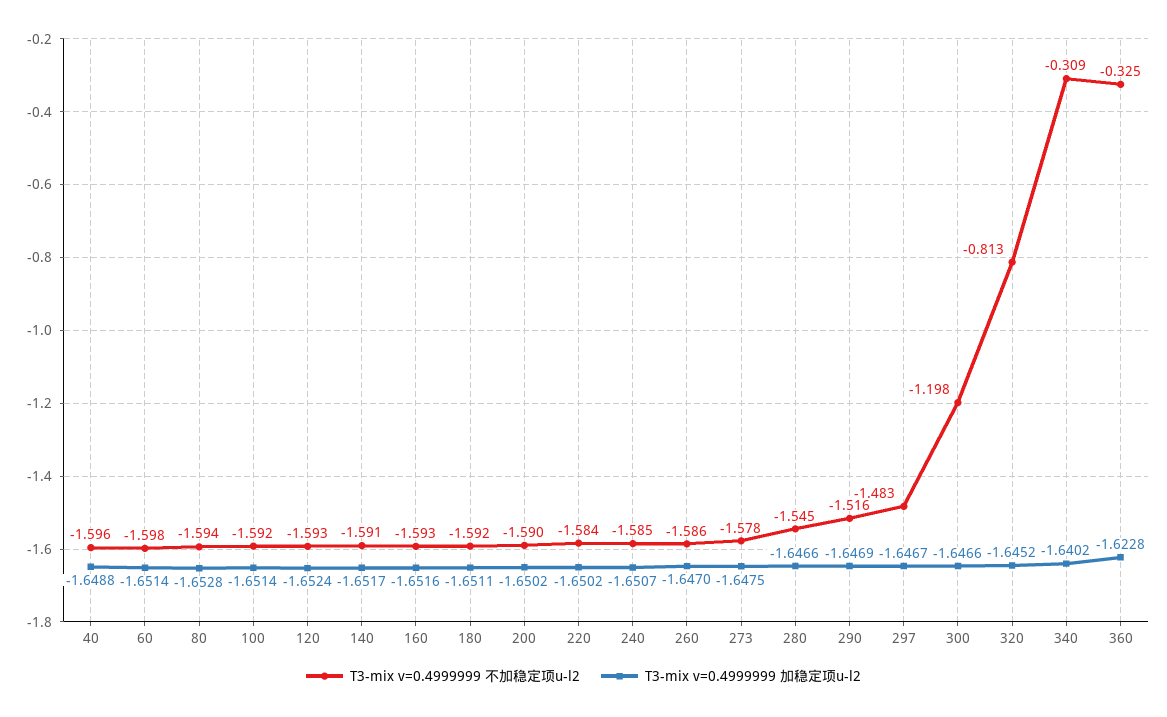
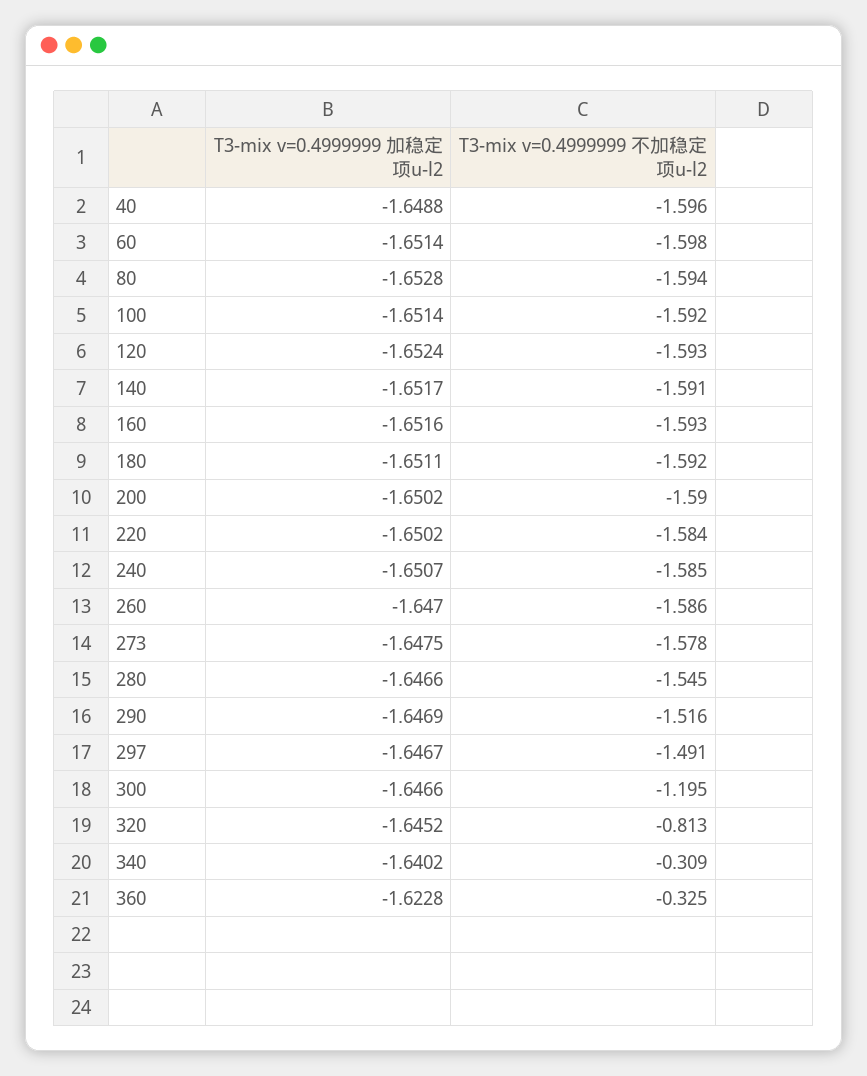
  {
    "T3-mix v=0.4999999 不加稳定项u-l2": {
      "40": -1.596,
      "60": -1.598,
      "80": -1.594,
      "100": -1.592,
      "120": -1.593,
      "140": -1.591,
      "160": -1.593,
      "180": -1.592,
      "200": -1.59,
      "220": -1.584,
      "240": -1.585,
      "260": -1.586,
      "273": -1.578,
      "280": -1.545,
      "290": -1.516,
-     "297": -1.483,
+     "297": -1.491,
-     "300": -1.198,
+     "300": -1.195,
      "320": -0.813,
      "340": -0.309,
      "360": -0.325
    },
    "T3-mix v=0.4999999 加稳定项u-l2": {
      "40": -1.6488,
      "60": -1.6514,
      "80": -1.6528,
      "100": -1.6514,
      "120": -1.6524,
      "140": -1.6517,
      "160": -1.6516,
      "180": -1.6511,
      "200": -1.6502,
      "220": -1.6502,
      "240": -1.6507,
      "260": -1.647,
      "273": -1.6475,
      "280": -1.6466,
      "290": -1.6469,
      "297": -1.6467,
      "300": -1.6466,
      "320": -1.6452,
      "340": -1.6402,
      "360": -1.6228
    }
  }

